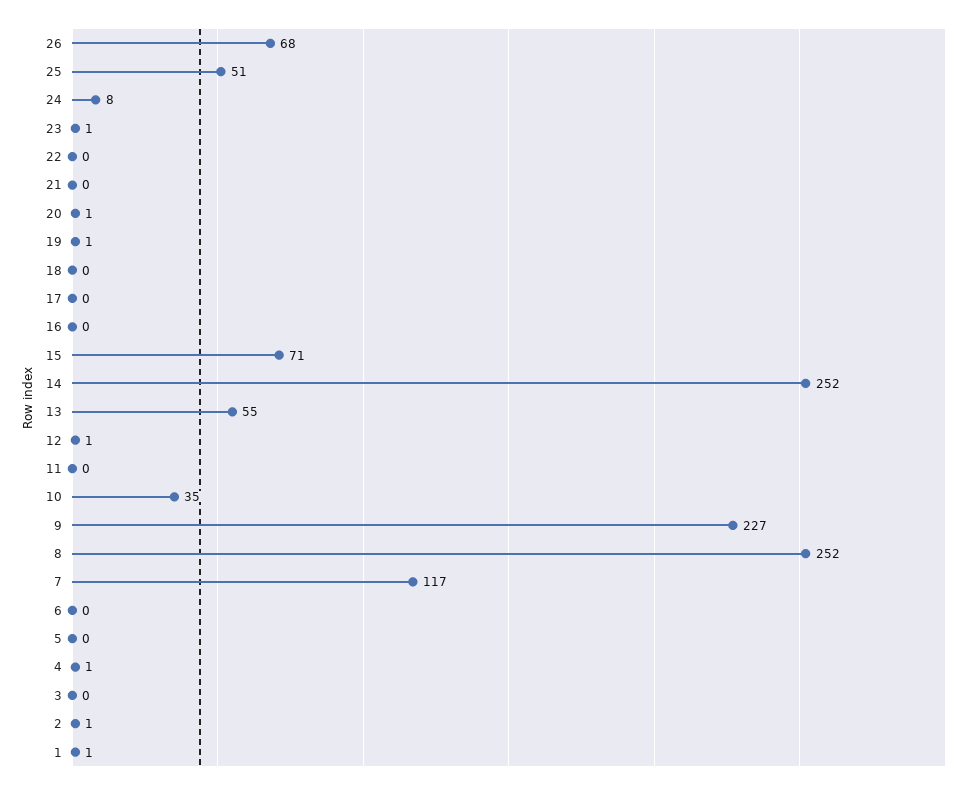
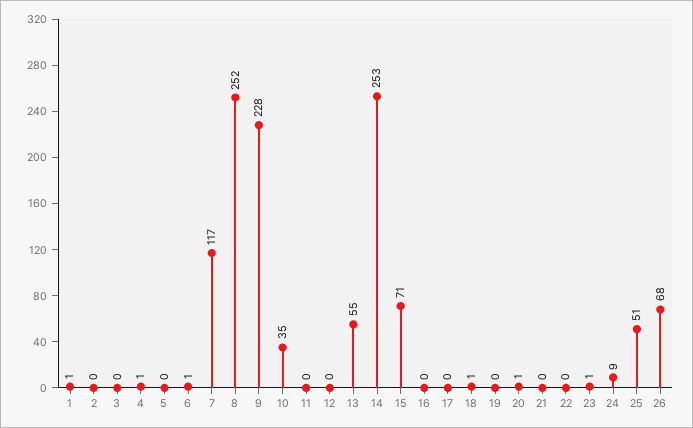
  {
    "26": 68,
    "25": 51,
-   "24": 8,
+   "24": 9,
    "23": 1,
    "22": 0,
    "21": 0,
    "20": 1,
-   "19": 1,
+   "19": 0,
-   "18": 0,
+   "18": 1,
    "17": 0,
    "16": 0,
    "15": 71,
-   "14": 252,
+   "14": 253,
    "13": 55,
-   "12": 1,
+   "12": 0,
    "11": 0,
    "10": 35,
-   "9": 227,
+   "9": 228,
    "8": 252,
    "7": 117,
-   "6": 0,
+   "6": 1,
    "5": 0,
    "4": 1,
    "3": 0,
-   "2": 1,
+   "2": 0,
    "1": 1
  }

